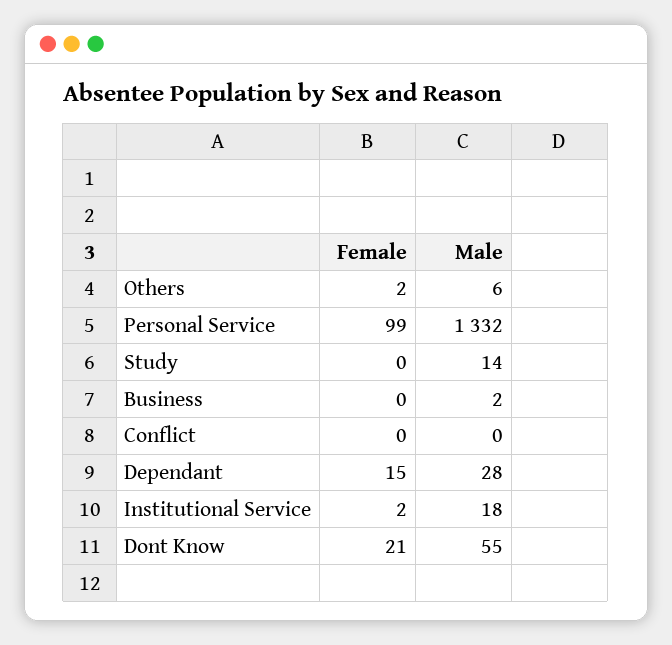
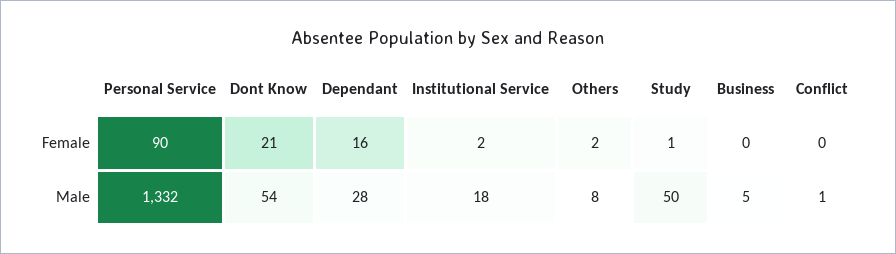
  {
    "Female": {
      "Others": 2,
-     "Personal Service": 99,
+     "Personal Service": 90,
-     "Study": 0,
+     "Study": 1,
      "Business": 0,
      "Conflict": 0,
-     "Dependant": 15,
+     "Dependant": 16,
      "Institutional Service": 2,
      "Dont Know": 21
    },
    "Male": {
-     "Others": 6,
+     "Others": 8,
      "Personal Service": 1332,
-     "Study": 14,
+     "Study": 50,
-     "Business": 2,
+     "Business": 5,
-     "Conflict": 0,
+     "Conflict": 1,
      "Dependant": 28,
      "Institutional Service": 18,
-     "Dont Know": 55
+     "Dont Know": 54
    }
  }

